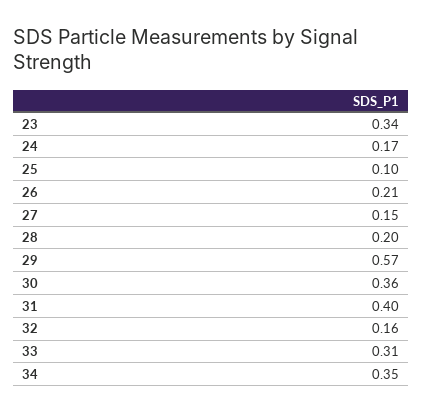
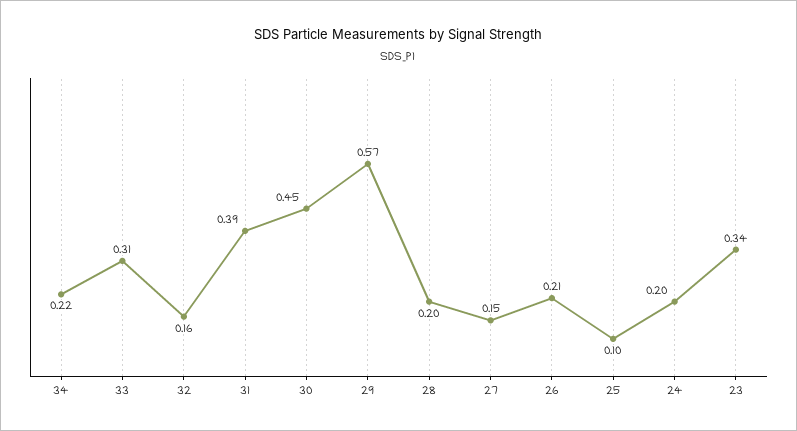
  {
    "23": 0.34,
-   "24": 0.17,
+   "24": 0.2,
    "25": 0.1,
    "26": 0.21,
    "27": 0.15,
    "28": 0.2,
    "29": 0.57,
-   "30": 0.36,
+   "30": 0.45,
-   "31": 0.4,
+   "31": 0.39,
    "32": 0.16,
    "33": 0.31,
-   "34": 0.35
+   "34": 0.22
  }

